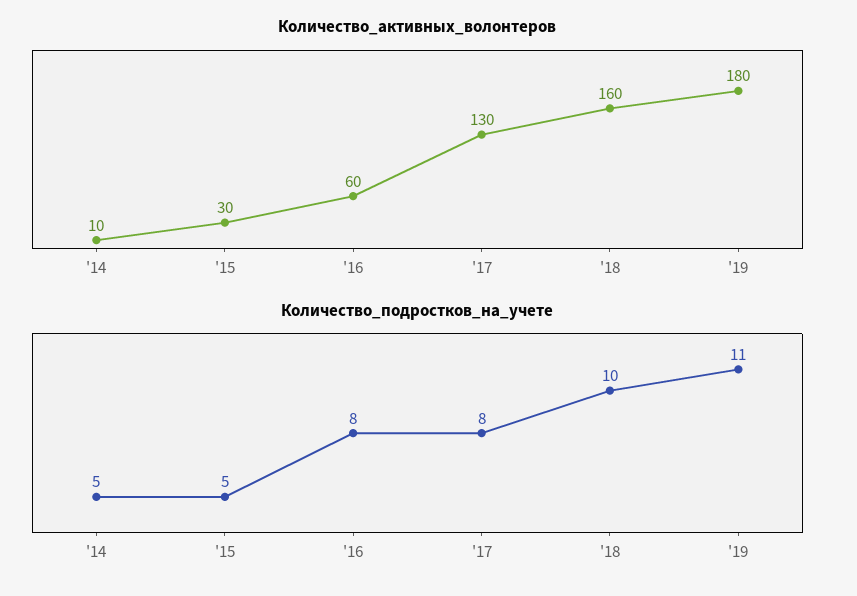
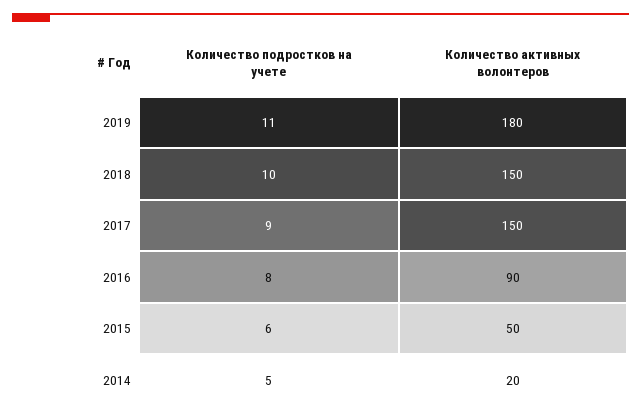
  {
    "Количество_активных_волонтеров": {
-     "'14": 10,
+     "'14": 20,
-     "'15": 30,
+     "'15": 50,
-     "'16": 60,
+     "'16": 90,
-     "'17": 130,
+     "'17": 150,
-     "'18": 160,
+     "'18": 150,
      "'19": 180
    },
    "Количество_подростков_на_учете": {
      "'14": 5,
-     "'15": 5,
+     "'15": 6,
      "'16": 8,
-     "'17": 8,
+     "'17": 9,
      "'18": 10,
      "'19": 11
    }
  }

